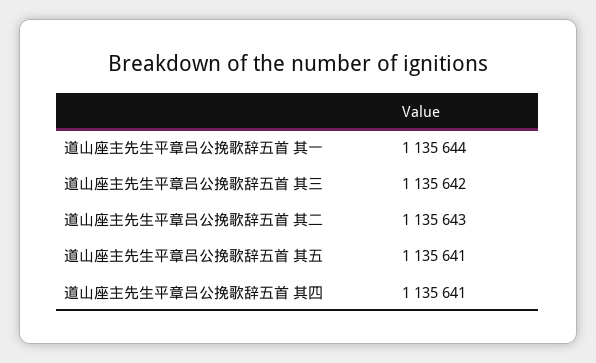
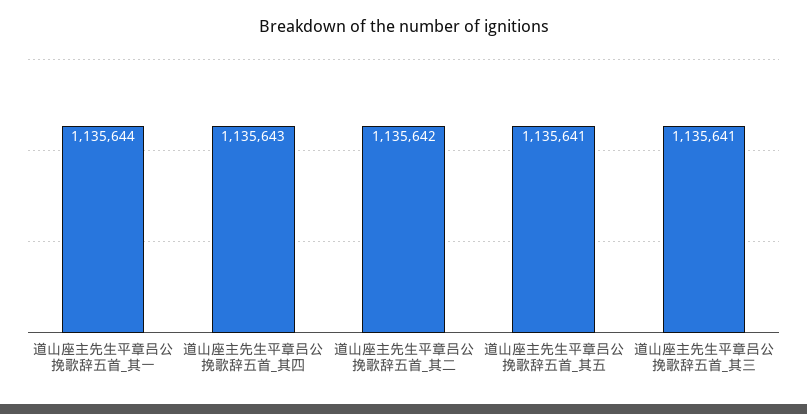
  {
    "道山座主先生平章吕公挽歌辞五首 其一": 1135644,
-   "道山座主先生平章吕公挽歌辞五首 其三": 1135642,
+   "道山座主先生平章吕公挽歌辞五首 其三": 1135641,
-   "道山座主先生平章吕公挽歌辞五首 其二": 1135643,
+   "道山座主先生平章吕公挽歌辞五首 其二": 1135642,
    "道山座主先生平章吕公挽歌辞五首 其五": 1135641,
-   "道山座主先生平章吕公挽歌辞五首 其四": 1135641
+   "道山座主先生平章吕公挽歌辞五首 其四": 1135643
  }

